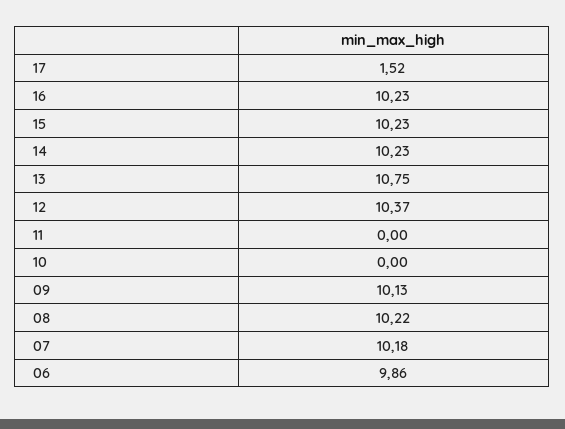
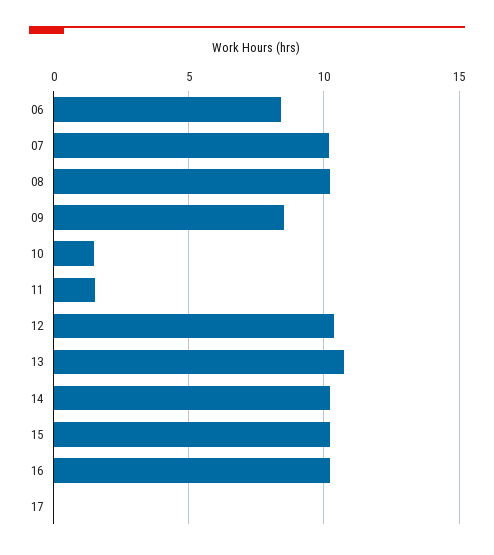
  {
-   "17": 1.52,
+   "17": 0,
    "16": 10.23,
    "15": 10.23,
    "14": 10.23,
    "13": 10.75,
    "12": 10.37,
-   "11": 0,
+   "11": 1.5,
-   "10": 0,
+   "10": 1.5,
-   "09": 10.13,
+   "09": 8.5,
    "08": 10.22,
    "07": 10.18,
-   "06": 9.86
+   "06": 8.5
  }

